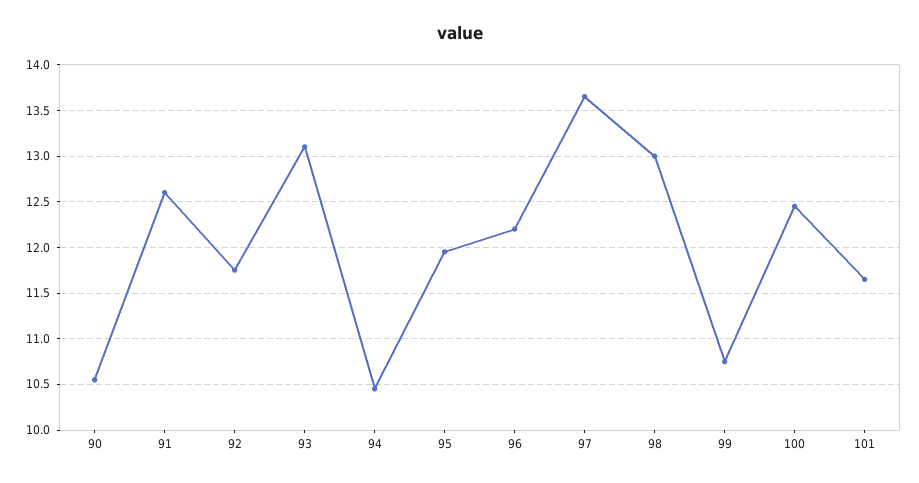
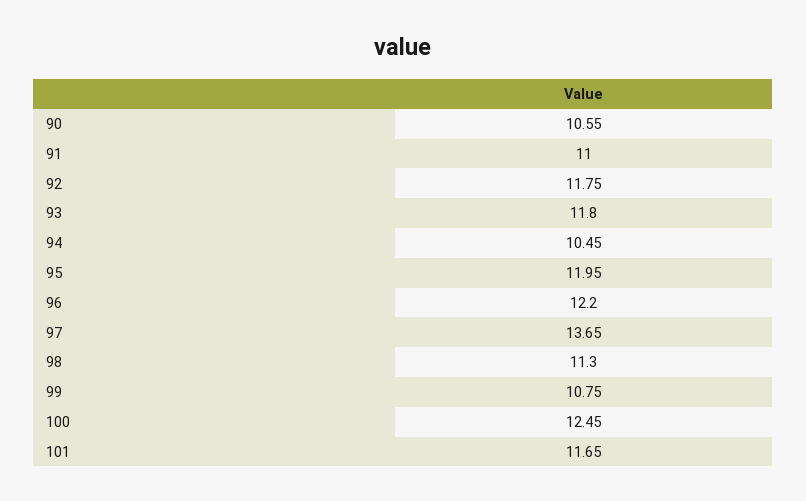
  {
    "90": 10.55,
-   "91": 12.6,
+   "91": 11,
    "92": 11.75,
-   "93": 13.1,
+   "93": 11.8,
    "94": 10.45,
    "95": 11.95,
    "96": 12.2,
    "97": 13.65,
-   "98": 13,
+   "98": 11.3,
    "99": 10.75,
    "100": 12.45,
    "101": 11.65
  }

